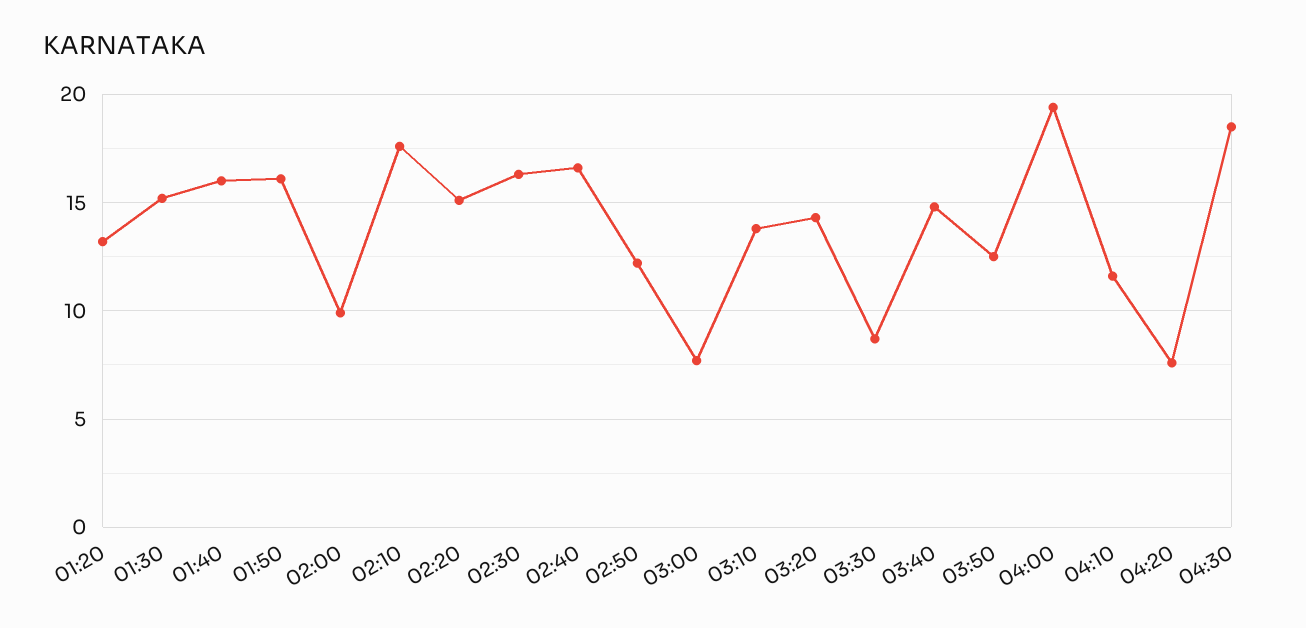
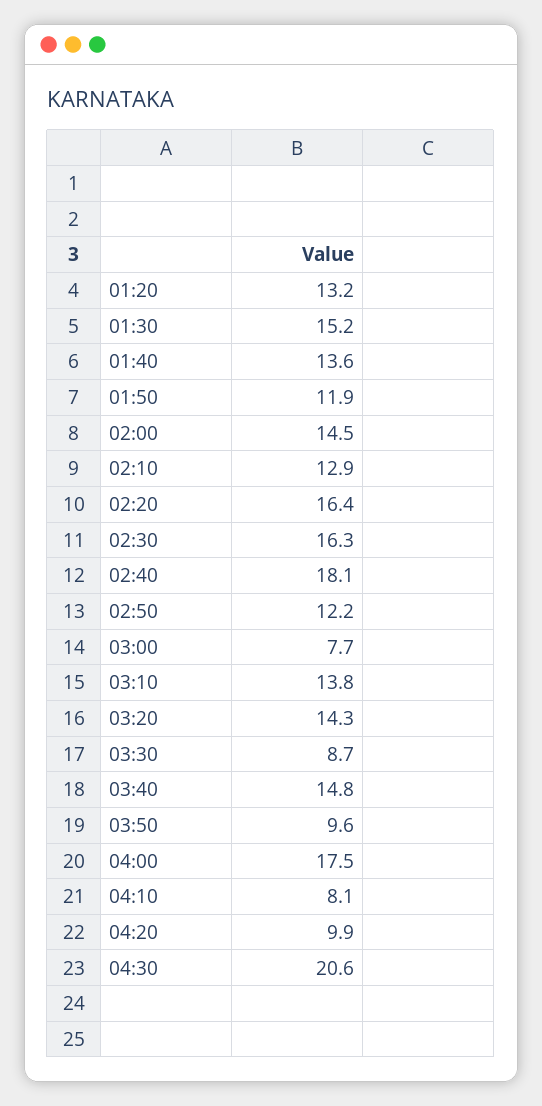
  {
    "01:20": 13.2,
    "01:30": 15.2,
-   "01:40": 16,
+   "01:40": 13.6,
-   "01:50": 16,
+   "01:50": 11.9,
-   "02:00": 10,
+   "02:00": 14.5,
-   "02:10": 17.5,
+   "02:10": 12.9,
-   "02:20": 15,
+   "02:20": 16.4,
    "02:30": 16.3,
-   "02:40": 16.5,
+   "02:40": 18.1,
    "02:50": 12.2,
    "03:00": 7.7,
    "03:10": 13.8,
    "03:20": 14.3,
    "03:30": 8.7,
    "03:40": 14.8,
-   "03:50": 12.5,
+   "03:50": 9.6,
-   "04:00": 19.5,
+   "04:00": 17.5,
-   "04:10": 11.5,
+   "04:10": 8.1,
-   "04:20": 7.5,
+   "04:20": 9.9,
-   "04:30": 18.5
+   "04:30": 20.6
  }

